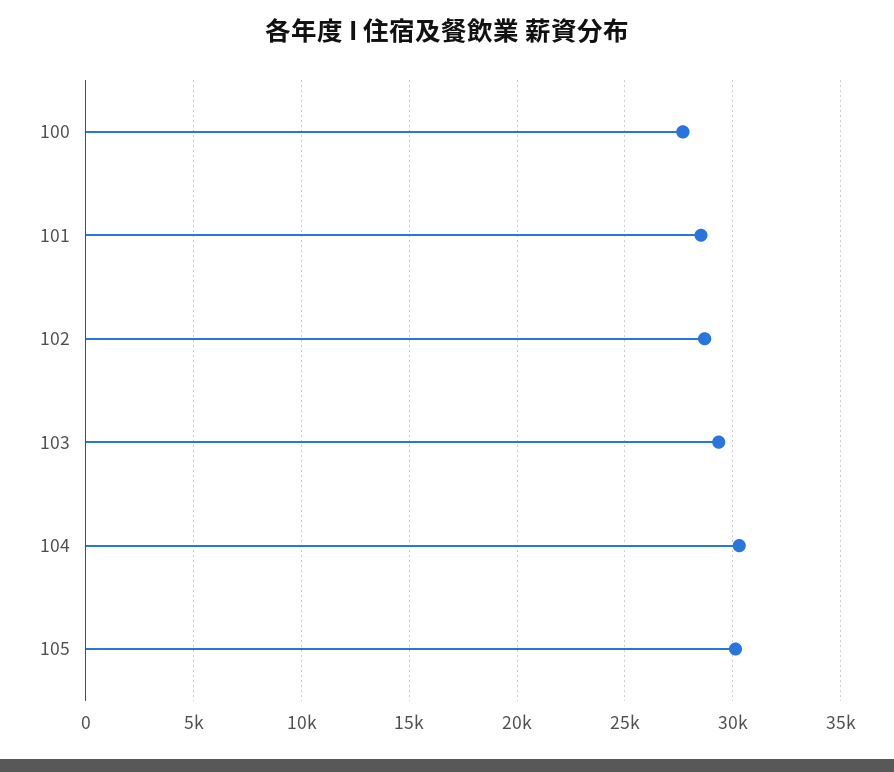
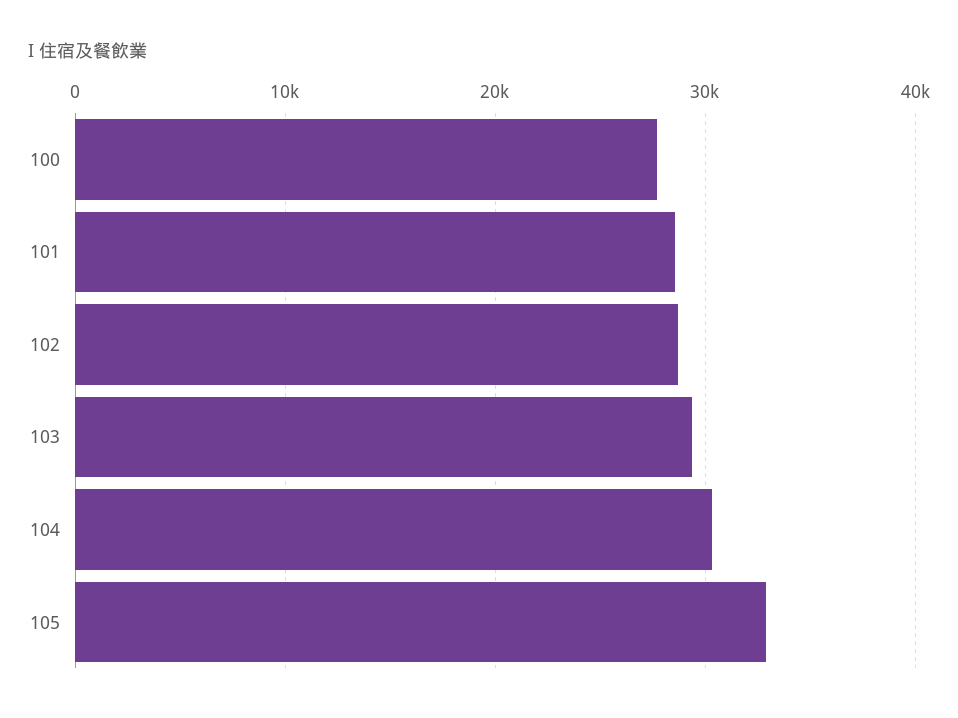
  {
    "100": 27500,
    "101": 28500,
    "102": 28500,
    "103": 29500,
    "104": 30500,
-   "105": 30000
+   "105": 33000
  }

